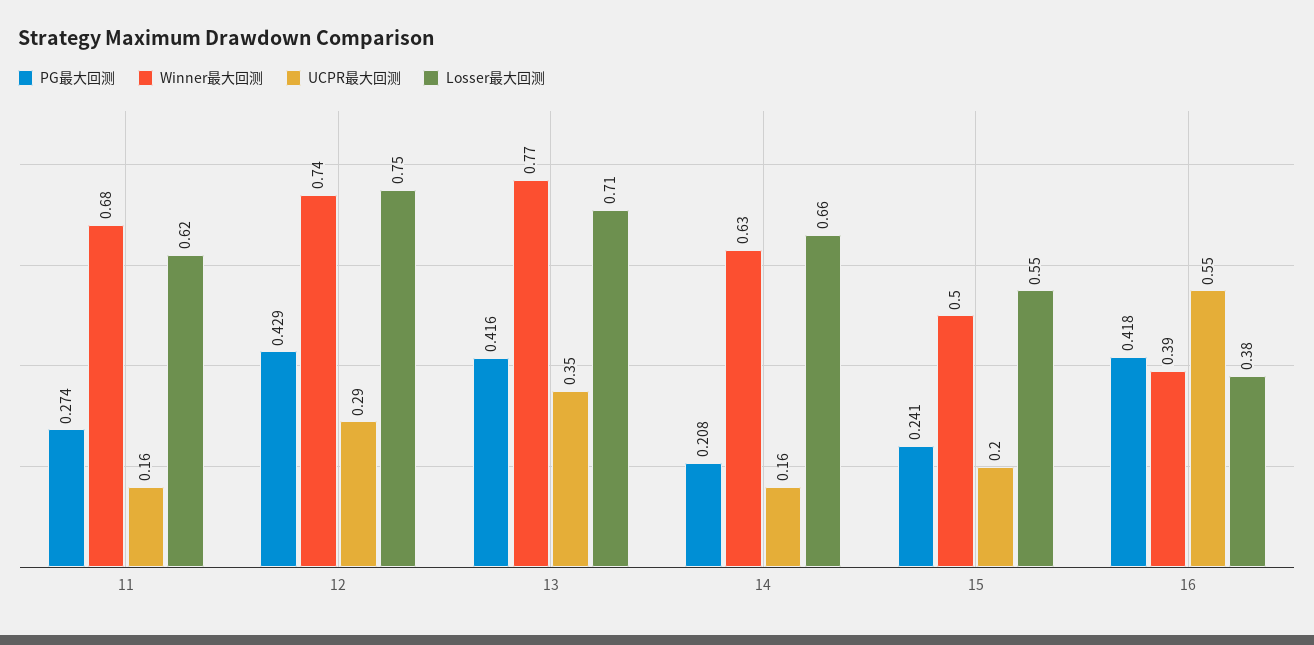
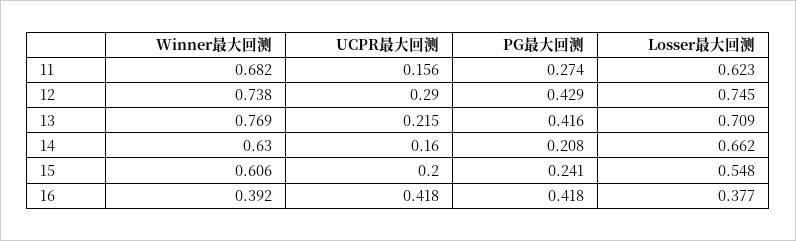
  {
    "PG最大回测": {
      "11": 0.274,
      "12": 0.429,
      "13": 0.416,
      "14": 0.208,
      "15": 0.241,
      "16": 0.418
    },
    "Winner最大回测": {
      "11": 0.682,
      "12": 0.738,
      "13": 0.769,
      "14": 0.63,
-     "15": 0.5,
+     "15": 0.606,
      "16": 0.392
    },
    "UCPR最大回测": {
      "11": 0.156,
      "12": 0.29,
-     "13": 0.35,
+     "13": 0.215,
      "14": 0.16,
      "15": 0.2,
-     "16": 0.55
+     "16": 0.418
    },
    "Losser最大回测": {
      "11": 0.623,
      "12": 0.745,
      "13": 0.709,
      "14": 0.662,
      "15": 0.548,
      "16": 0.377
    }
  }

